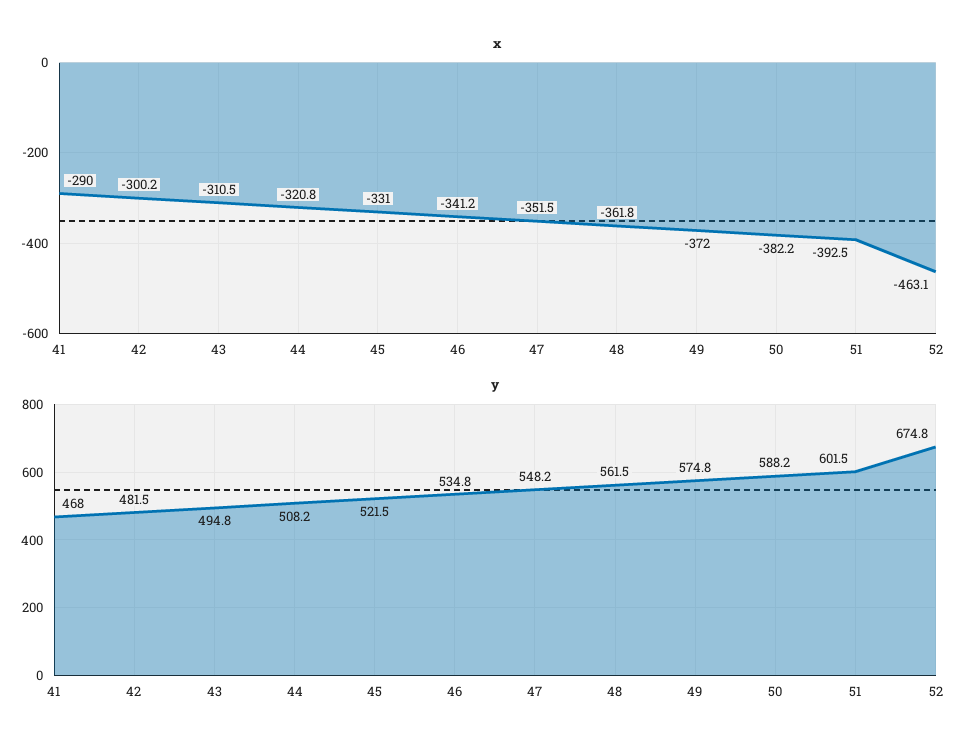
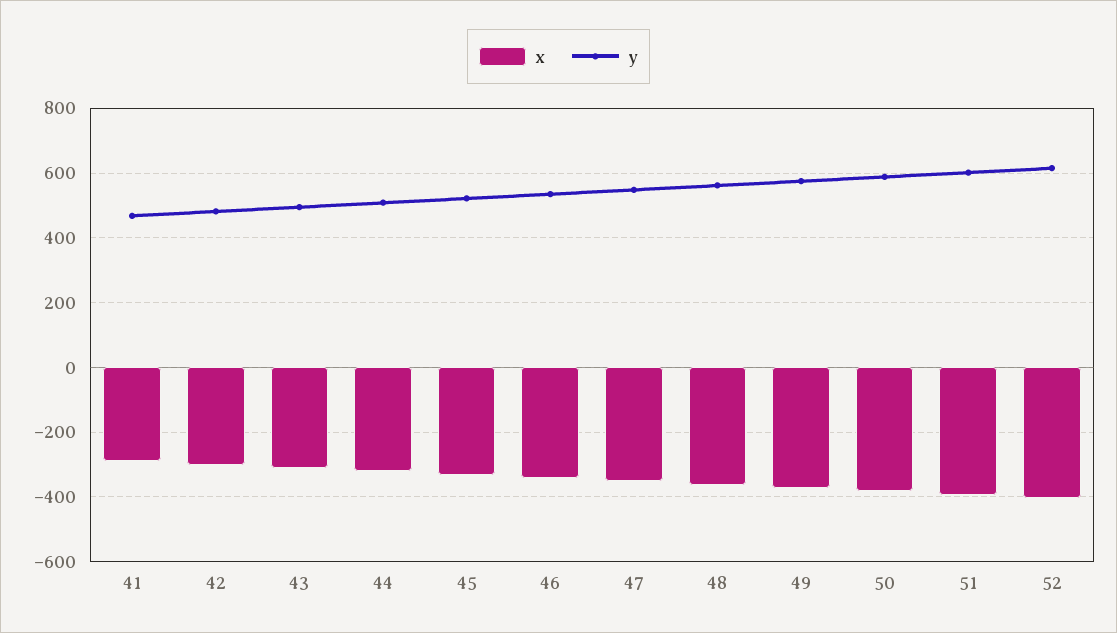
  {
    "x": {
      "41": -290,
      "42": -300.2,
      "43": -310.5,
      "44": -320.8,
      "45": -331,
      "46": -341.2,
      "47": -351.5,
      "48": -361.8,
      "49": -372,
      "50": -382.2,
      "51": -392.5,
-     "52": -463.1
+     "52": -400
    },
    "y": {
      "41": 468,
      "42": 481.5,
      "43": 494.8,
      "44": 508.2,
      "45": 521.5,
      "46": 534.8,
      "47": 548.2,
      "48": 561.5,
      "49": 574.8,
      "50": 588.2,
      "51": 601.5,
-     "52": 674.8
+     "52": 620
    }
  }

